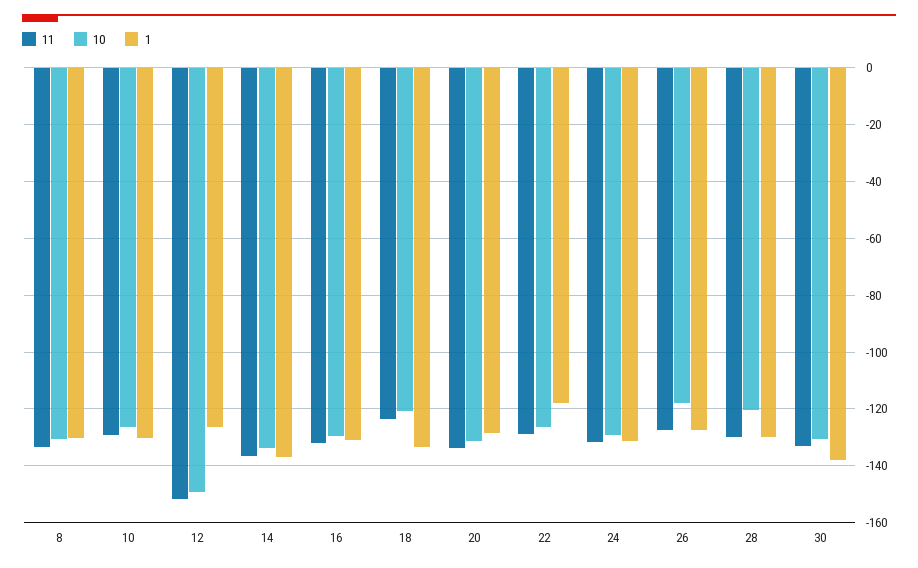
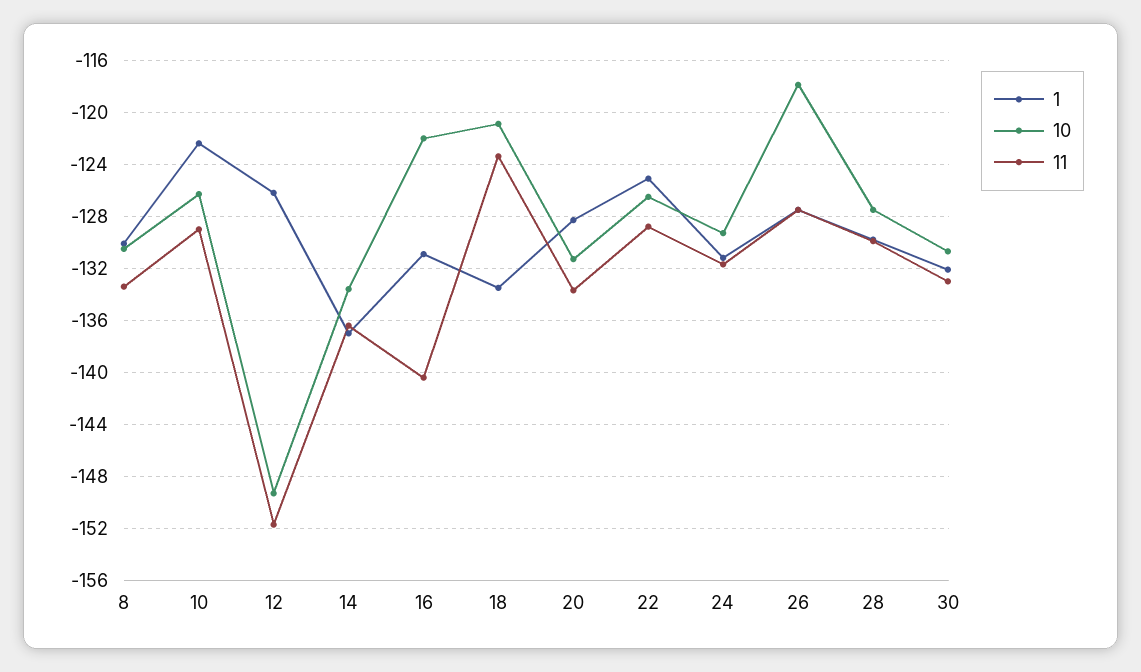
  {
    "11": {
      "8": -133.5,
      "10": -129,
      "12": -151.5,
      "14": -136.5,
-     "16": -132.5,
+     "16": -140.5,
      "18": -123.5,
      "20": -133.5,
      "22": -129,
      "24": -131.5,
      "26": -127.5,
      "28": -130,
      "30": -133
    },
    "10": {
      "8": -130.5,
      "10": -126.5,
      "12": -149.5,
      "14": -133.5,
-     "16": -130,
+     "16": -122,
      "18": -121,
      "20": -131.5,
      "22": -126.5,
      "24": -129.5,
      "26": -118,
-     "28": -120,
+     "28": -127.5,
      "30": -130.5
    },
    "1": {
      "8": -130,
-     "10": -130,
+     "10": -122.5,
      "12": -126,
      "14": -137,
      "16": -131,
      "18": -133.5,
      "20": -128.5,
-     "22": -117.5,
+     "22": -125,
      "24": -131,
      "26": -127.5,
      "28": -130,
-     "30": -137.5
+     "30": -132
    }
  }

